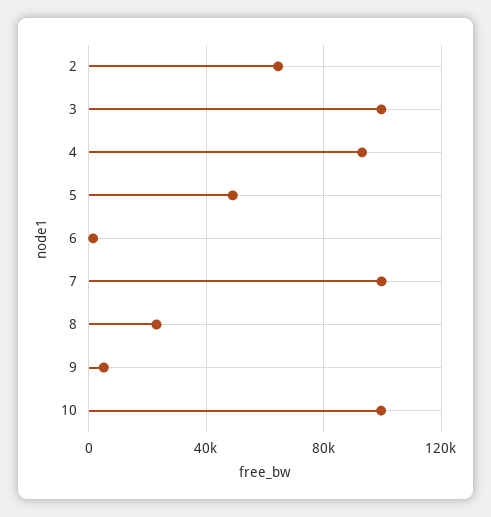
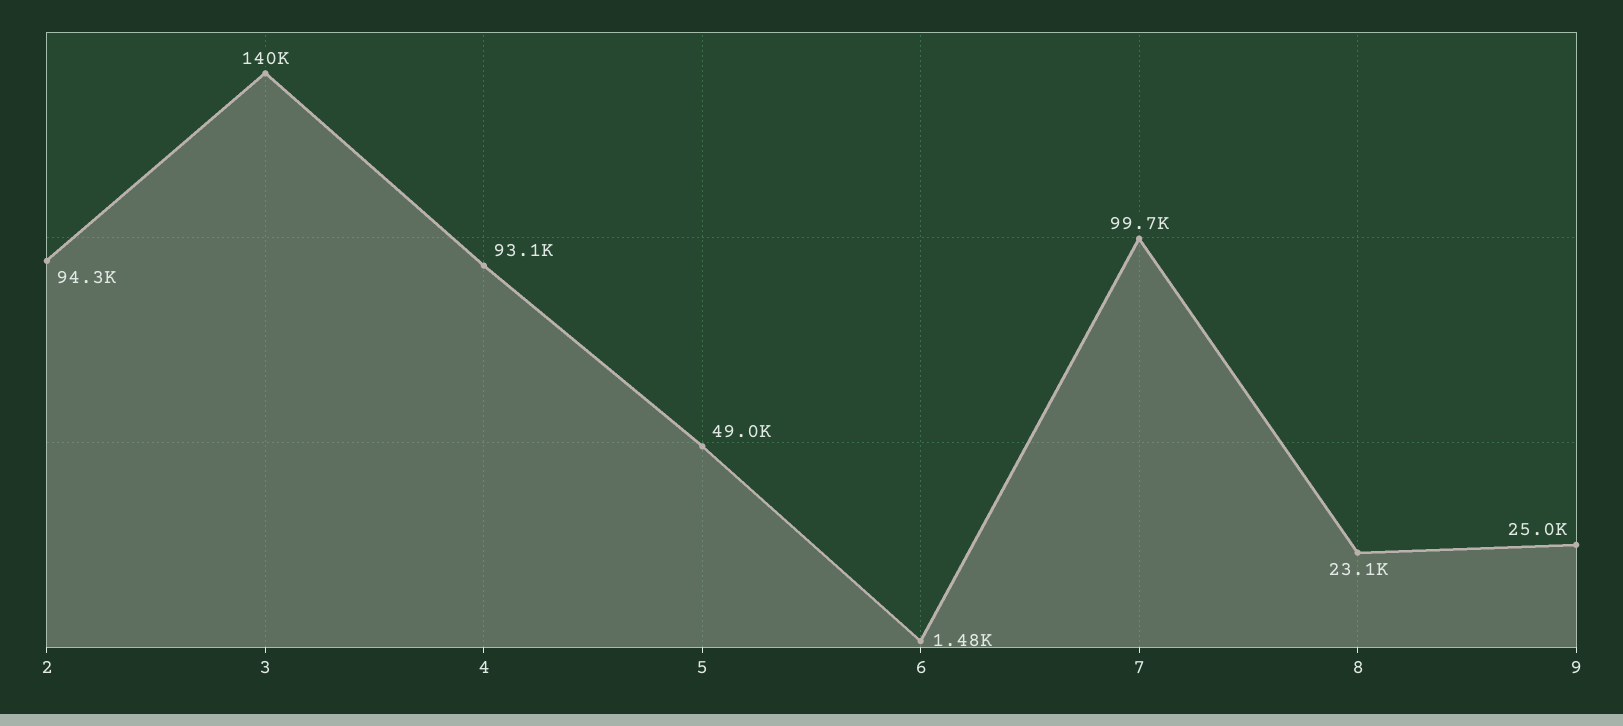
  {
-   "2": 65000,
+   "2": 94300,
-   "3": 100000,
+   "3": 140000,
    "4": 93100,
    "5": 49000,
    "6": 1480,
    "7": 99700,
    "8": 23100,
-   "9": 5000,
+   "9": 25000
-   "10": 100000
  }

